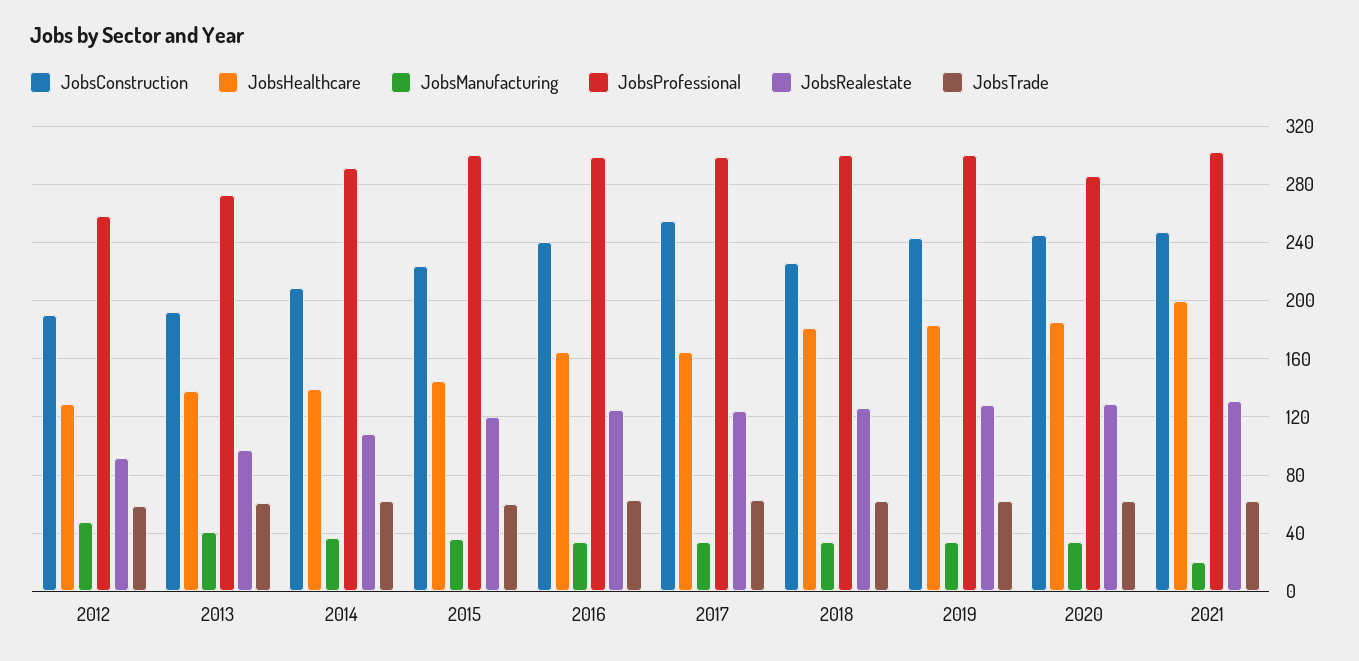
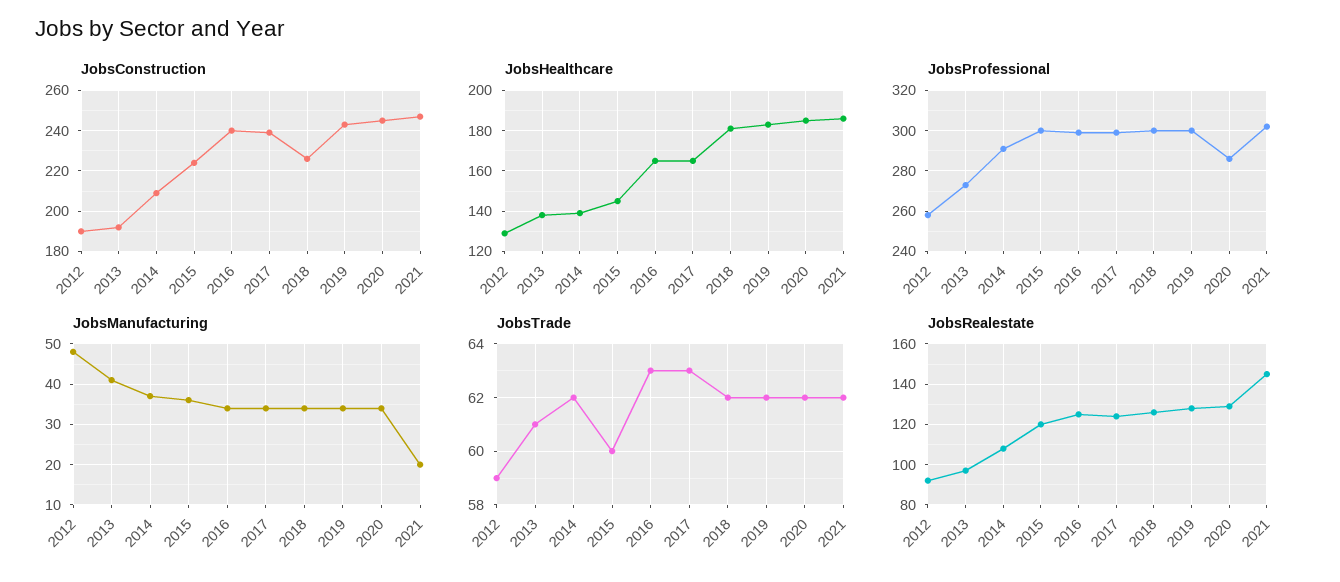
  {
    "JobsConstruction": {
      "2012": 190,
      "2013": 190,
      "2014": 210,
      "2015": 225,
      "2016": 240,
-     "2017": 255,
+     "2017": 240,
      "2018": 225,
      "2019": 245,
      "2020": 245,
      "2021": 245
    },
    "JobsHealthcare": {
      "2012": 130,
      "2013": 140,
      "2014": 140,
      "2015": 145,
      "2016": 165,
      "2017": 165,
      "2018": 180,
      "2019": 185,
      "2020": 185,
-     "2021": 200
+     "2021": 185
    },
    "JobsManufacturing": {
      "2012": 50,
      "2013": 40,
      "2014": 35,
      "2015": 35,
      "2016": 35,
      "2017": 35,
      "2018": 35,
      "2019": 35,
      "2020": 35,
      "2021": 20
    },
    "JobsProfessional": {
      "2012": 260,
      "2013": 275,
      "2014": 290,
      "2015": 300,
      "2016": 300,
      "2017": 300,
      "2018": 300,
      "2019": 300,
      "2020": 285,
      "2021": 300
    },
    "JobsRealestate": {
      "2012": 90,
      "2013": 95,
      "2014": 110,
      "2015": 120,
      "2016": 125,
      "2017": 125,
      "2018": 125,
      "2019": 130,
      "2020": 130,
-     "2021": 130
+     "2021": 145
    },
    "JobsTrade": {
      "2012": 59,
      "2013": 61,
      "2014": 62,
      "2015": 60,
      "2016": 63,
      "2017": 63,
      "2018": 62,
      "2019": 62,
      "2020": 62,
      "2021": 62
    }
  }

